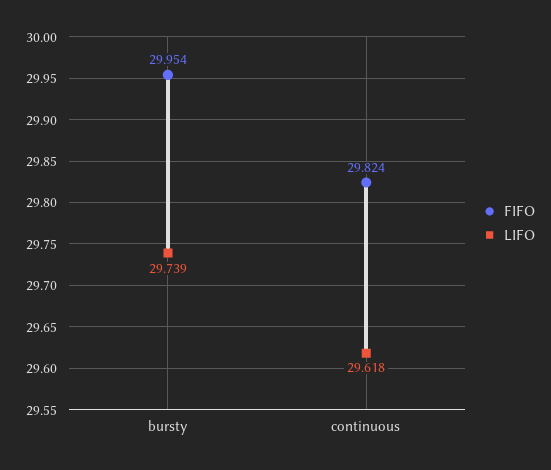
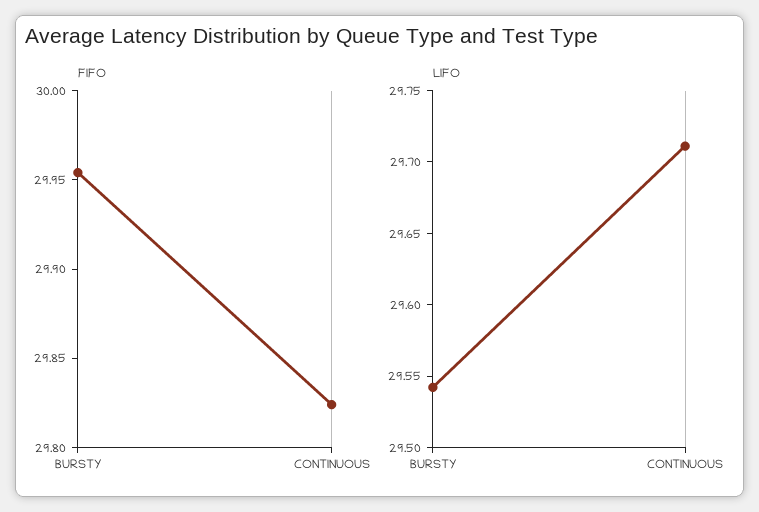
  {
    "FIFO": {
      "bursty": 29.954,
      "continuous": 29.824
    },
    "LIFO": {
-     "bursty": 29.739,
+     "bursty": 29.54,
-     "continuous": 29.618
+     "continuous": 29.71
    }
  }

